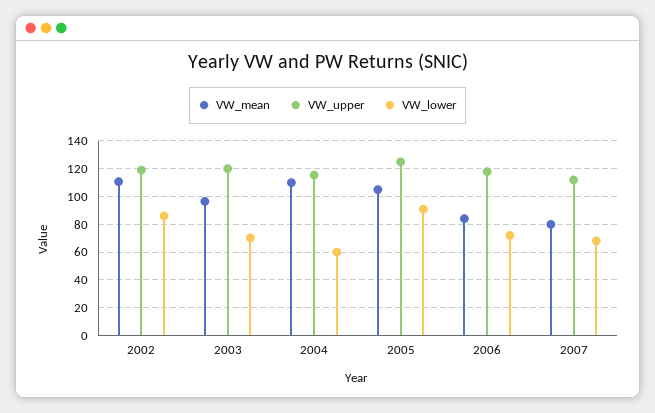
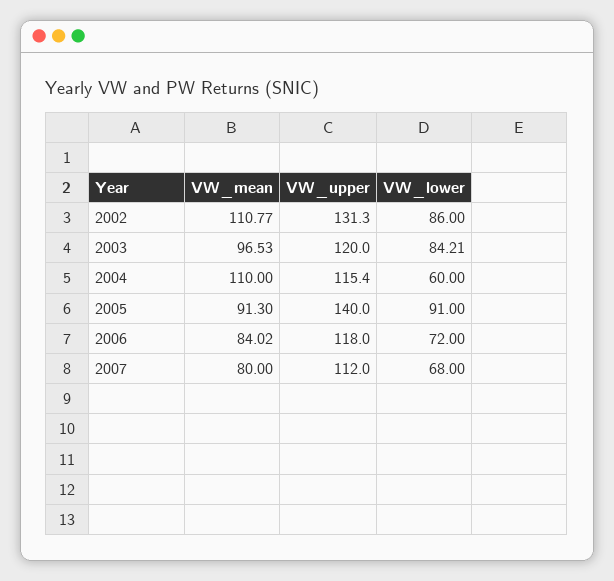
  {
    "VW_mean": {
      "2002": 110.77,
      "2003": 96.53,
      "2004": 110,
-     "2005": 105,
+     "2005": 91.3,
      "2006": 84.02,
      "2007": 80
    },
    "VW_upper": {
-     "2002": 120,
+     "2002": 131.3,
      "2003": 120,
      "2004": 115.4,
-     "2005": 125,
+     "2005": 140,
      "2006": 118,
      "2007": 112
    },
    "VW_lower": {
      "2002": 86,
-     "2003": 70,
+     "2003": 84.21,
      "2004": 60,
      "2005": 91,
      "2006": 72,
      "2007": 68
    }
  }

